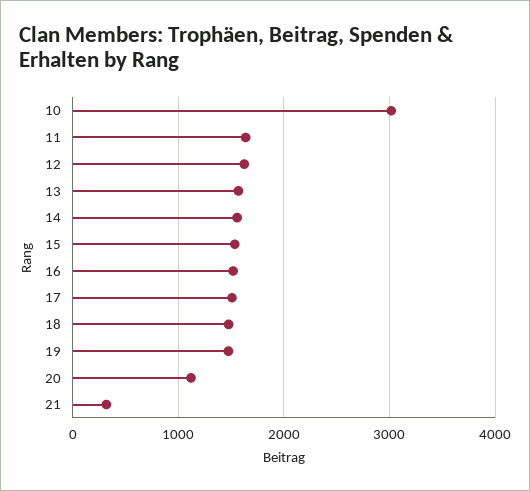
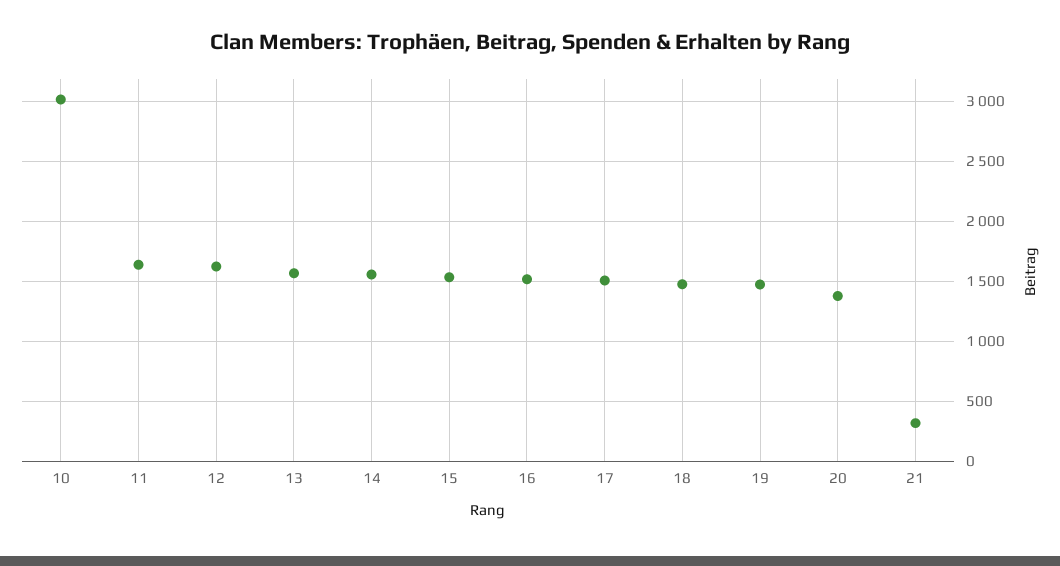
  {
    "10": 3000,
    "11": 1600,
    "12": 1600,
    "13": 1600,
    "14": 1600,
    "15": 1500,
    "16": 1500,
    "17": 1500,
    "18": 1500,
    "19": 1500,
-   "20": 1100,
+   "20": 1400,
    "21": 300
  }

